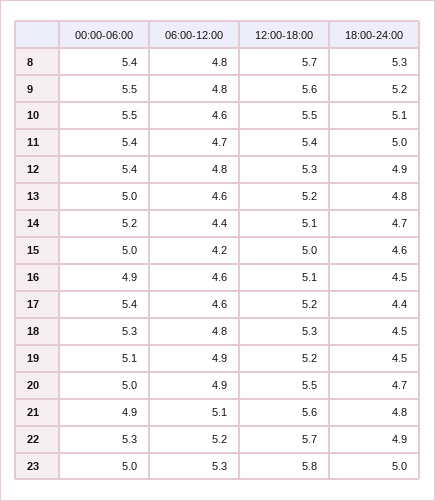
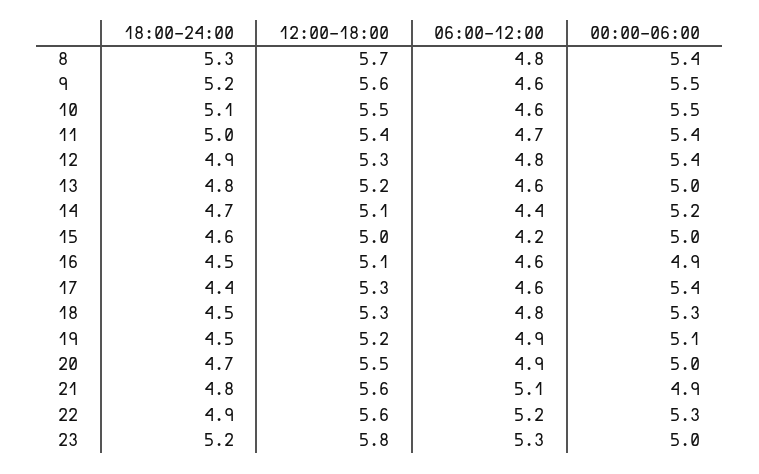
  {
    "00:00-06:00": {
      "8": 5.4,
      "9": 5.5,
      "10": 5.5,
      "11": 5.4,
      "12": 5.4,
      "13": 5,
      "14": 5.2,
      "15": 5,
      "16": 4.9,
      "17": 5.4,
      "18": 5.3,
      "19": 5.1,
      "20": 5,
      "21": 4.9,
      "22": 5.3,
      "23": 5
    },
    "06:00-12:00": {
      "8": 4.8,
-     "9": 4.8,
+     "9": 4.6,
      "10": 4.6,
      "11": 4.7,
      "12": 4.8,
      "13": 4.6,
      "14": 4.4,
      "15": 4.2,
      "16": 4.6,
      "17": 4.6,
      "18": 4.8,
      "19": 4.9,
      "20": 4.9,
      "21": 5.1,
      "22": 5.2,
      "23": 5.3
    },
    "12:00-18:00": {
      "8": 5.7,
      "9": 5.6,
      "10": 5.5,
      "11": 5.4,
      "12": 5.3,
      "13": 5.2,
      "14": 5.1,
      "15": 5,
      "16": 5.1,
-     "17": 5.2,
+     "17": 5.3,
      "18": 5.3,
      "19": 5.2,
      "20": 5.5,
      "21": 5.6,
-     "22": 5.7,
+     "22": 5.6,
      "23": 5.8
    },
    "18:00-24:00": {
      "8": 5.3,
      "9": 5.2,
      "10": 5.1,
      "11": 5,
      "12": 4.9,
      "13": 4.8,
      "14": 4.7,
      "15": 4.6,
      "16": 4.5,
      "17": 4.4,
      "18": 4.5,
      "19": 4.5,
      "20": 4.7,
      "21": 4.8,
      "22": 4.9,
-     "23": 5
+     "23": 5.2
    }
  }

